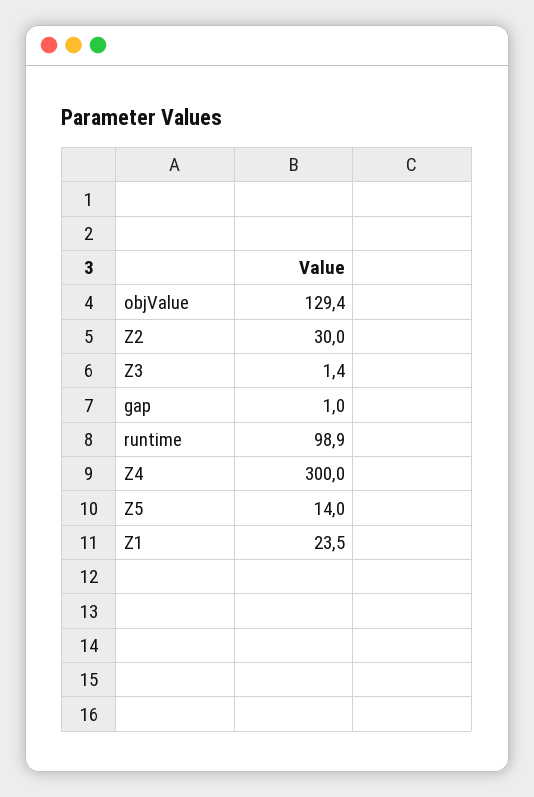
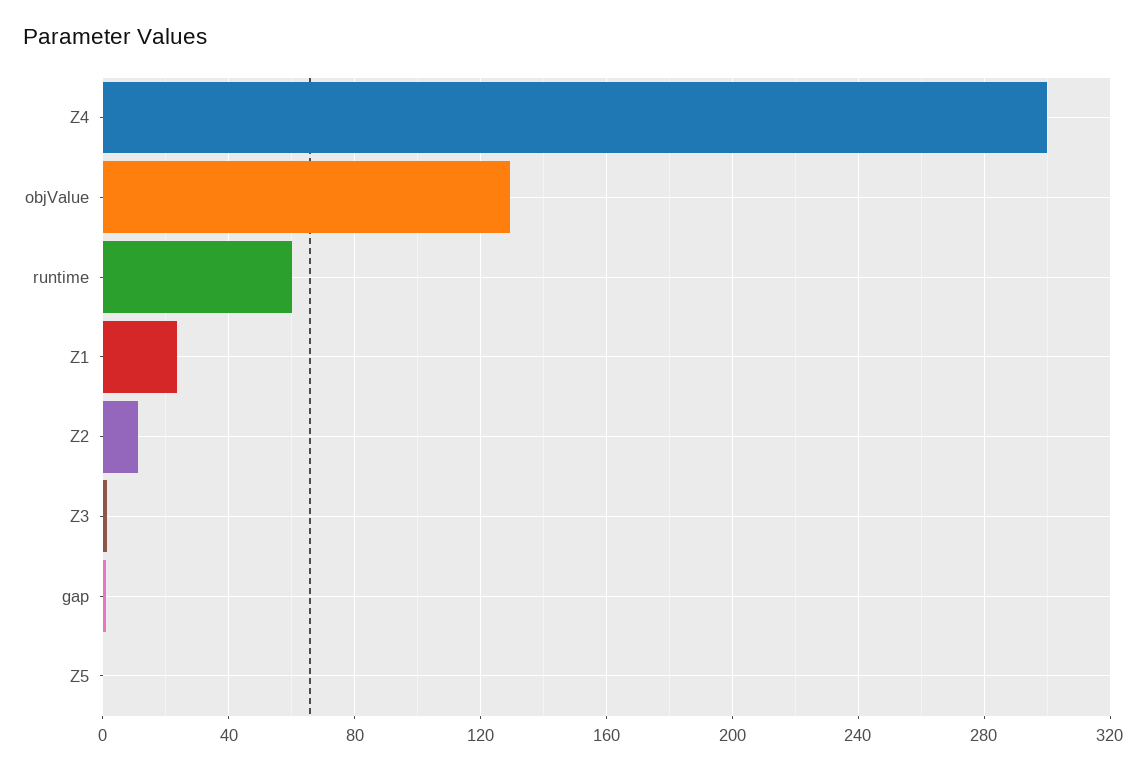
  {
    "objValue": 129.4,
-   "Z2": 30,
+   "Z2": 10,
    "Z3": 1.4,
    "gap": 1,
-   "runtime": 98.9,
+   "runtime": 60,
    "Z4": 300,
-   "Z5": 14,
+   "Z5": 0,
    "Z1": 23.5
  }

